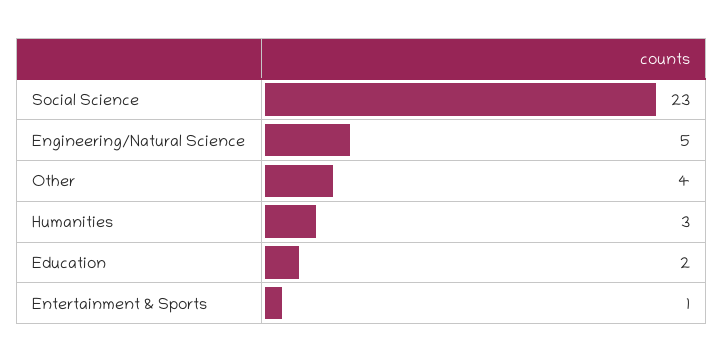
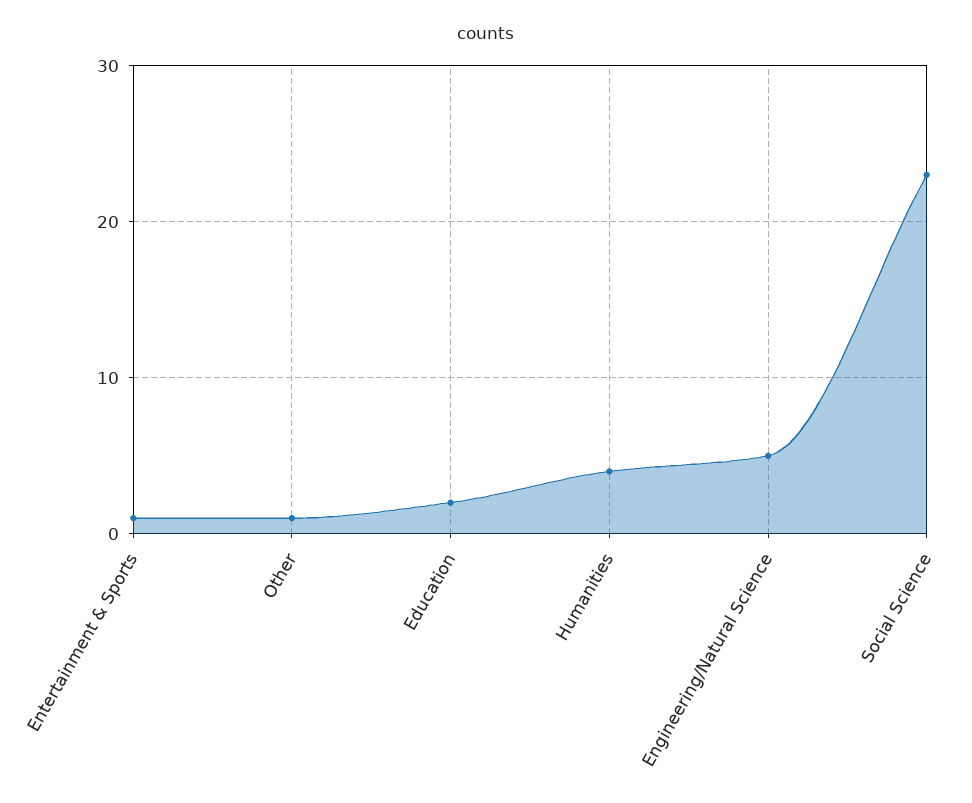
  {
    "Social Science": 23,
    "Engineering/Natural Science": 5,
-   "Other": 4,
+   "Other": 1,
-   "Humanities": 3,
+   "Humanities": 4,
    "Education": 2,
    "Entertainment & Sports": 1
  }

